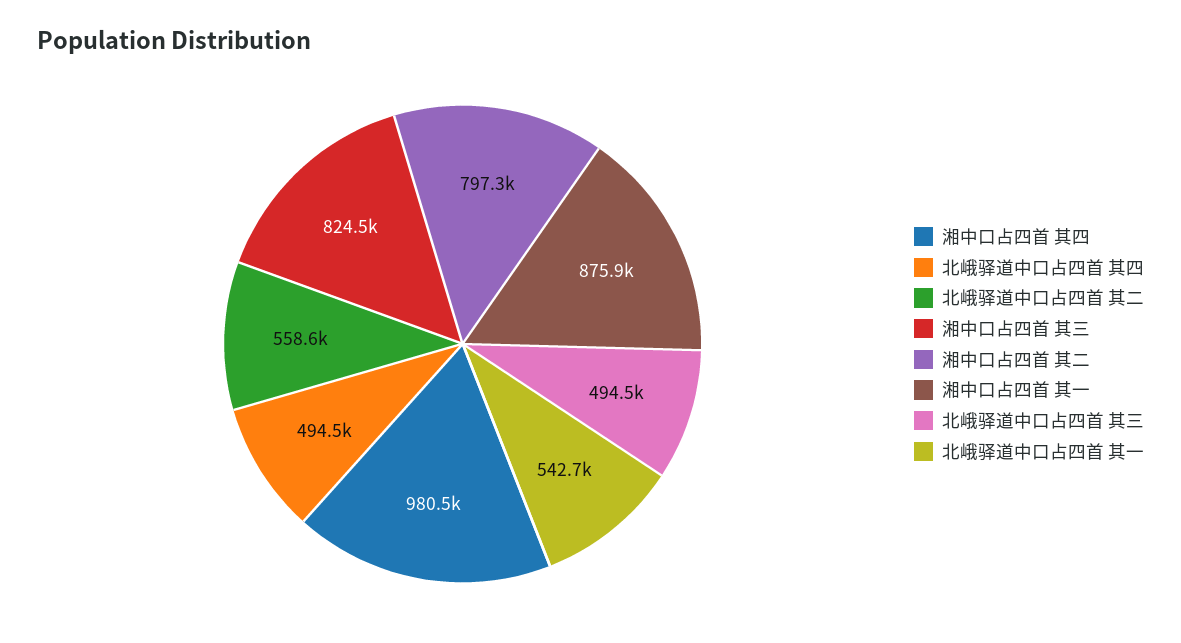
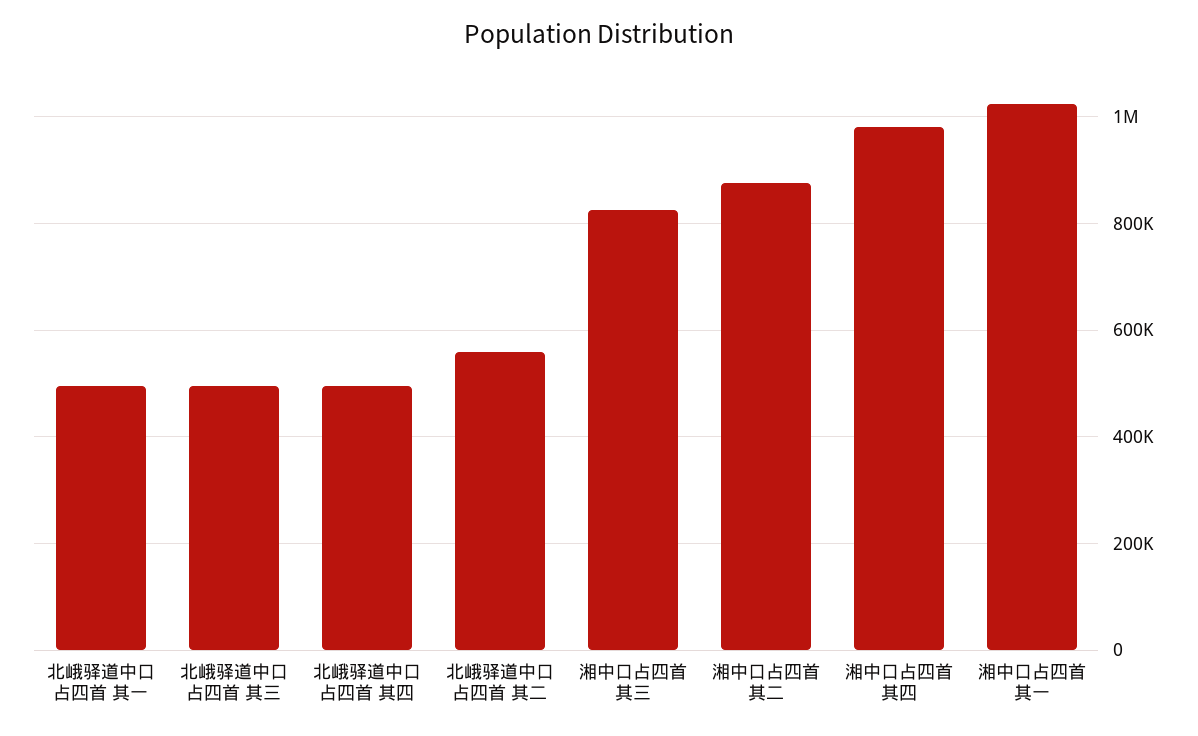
  {
    "湘中口占四首 其四": 980500,
    "北峨驿道中口占四首 其四": 494500,
    "北峨驿道中口占四首 其二": 558600,
    "湘中口占四首 其三": 824500,
-   "湘中口占四首 其二": 797300,
+   "湘中口占四首 其二": 880000,
-   "湘中口占四首 其一": 875900,
+   "湘中口占四首 其一": 1020000,
    "北峨驿道中口占四首 其三": 494500,
-   "北峨驿道中口占四首 其一": 542700
+   "北峨驿道中口占四首 其一": 500000
  }

